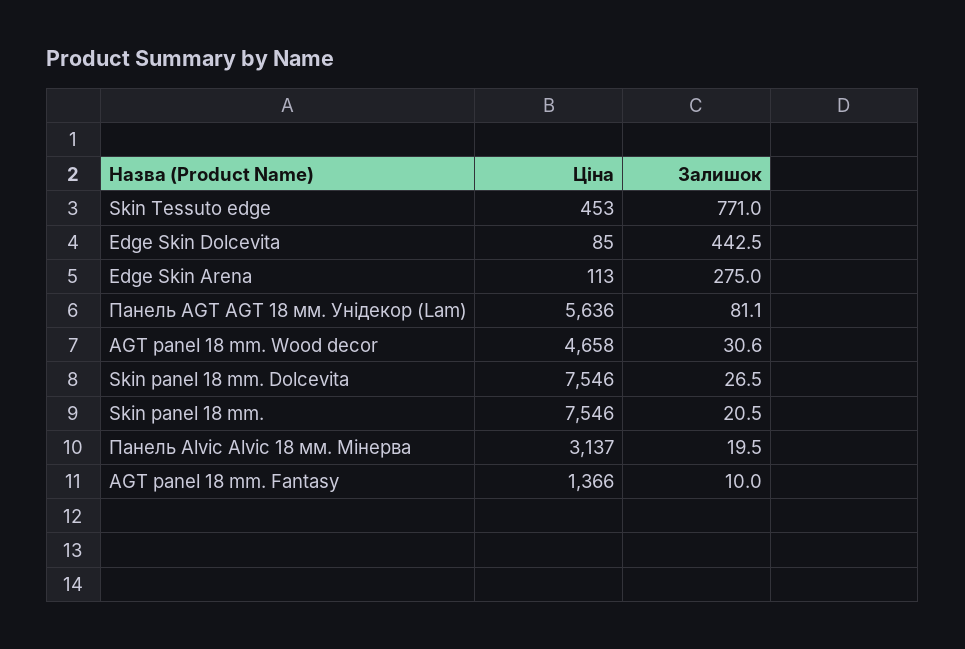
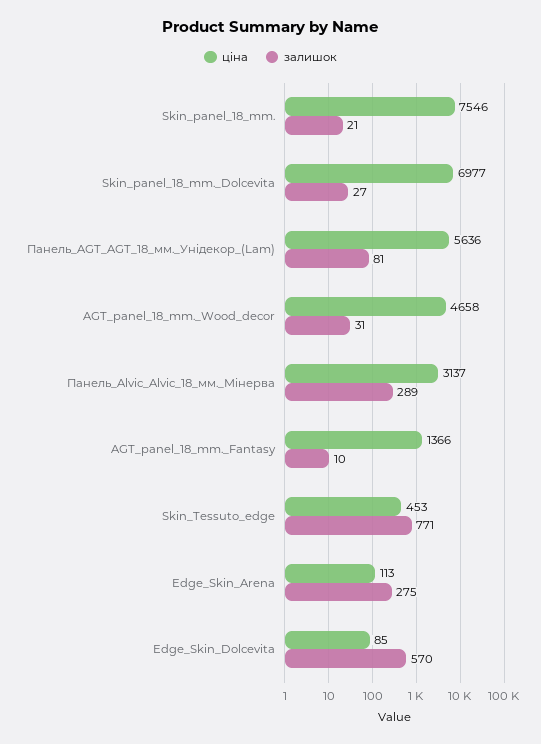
  {
    "Ціна": {
      "Skin Tessuto edge": 453,
      "Edge Skin Dolcevita": 85,
      "Edge Skin Arena": 113,
      "Панель AGT AGT 18 мм. Унідекор (Lam)": 5636,
      "AGT panel 18 mm. Wood decor": 4658,
-     "Skin panel 18 mm. Dolcevita": 7546,
+     "Skin panel 18 mm. Dolcevita": 6977,
      "Skin panel 18 mm.": 7546,
      "Панель Alvic Alvic 18 мм. Мінерва": 3137,
      "AGT panel 18 mm. Fantasy": 1366
    },
    "Залишок": {
      "Skin Tessuto edge": 771,
-     "Edge Skin Dolcevita": 442.5,
+     "Edge Skin Dolcevita": 570,
      "Edge Skin Arena": 275,
      "Панель AGT AGT 18 мм. Унідекор (Lam)": 81.1,
      "AGT panel 18 mm. Wood decor": 30.6,
      "Skin panel 18 mm. Dolcevita": 26.5,
      "Skin panel 18 mm.": 20.5,
-     "Панель Alvic Alvic 18 мм. Мінерва": 19.5,
+     "Панель Alvic Alvic 18 мм. Мінерва": 289,
      "AGT panel 18 mm. Fantasy": 10
    }
  }

